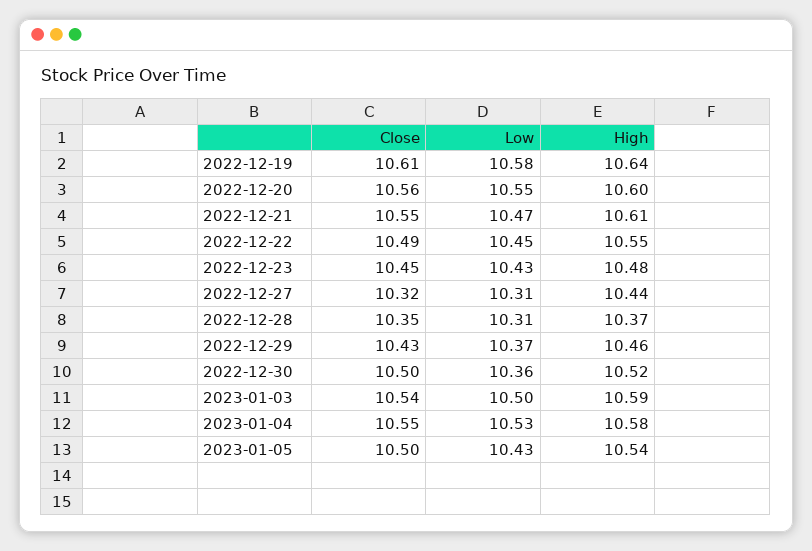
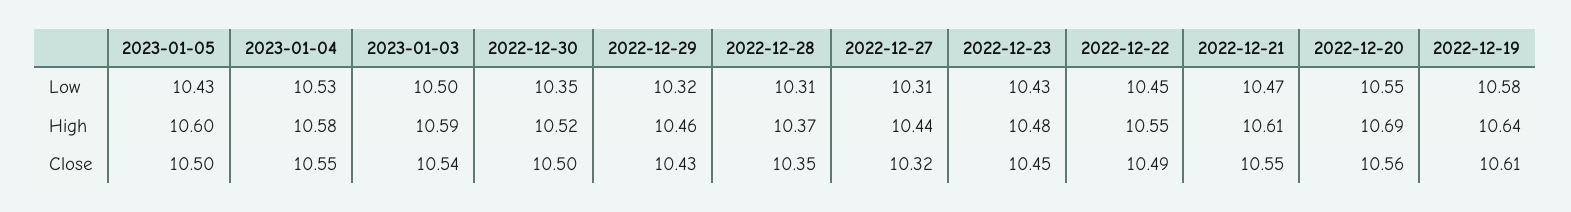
  {
    "Close": {
      "2022-12-19": 10.61,
      "2022-12-20": 10.56,
      "2022-12-21": 10.55,
      "2022-12-22": 10.49,
      "2022-12-23": 10.45,
      "2022-12-27": 10.32,
      "2022-12-28": 10.35,
      "2022-12-29": 10.43,
      "2022-12-30": 10.5,
      "2023-01-03": 10.54,
      "2023-01-04": 10.55,
      "2023-01-05": 10.5
    },
    "Low": {
      "2022-12-19": 10.58,
      "2022-12-20": 10.55,
      "2022-12-21": 10.47,
      "2022-12-22": 10.45,
      "2022-12-23": 10.43,
      "2022-12-27": 10.31,
      "2022-12-28": 10.31,
-     "2022-12-29": 10.37,
+     "2022-12-29": 10.32,
-     "2022-12-30": 10.36,
+     "2022-12-30": 10.35,
      "2023-01-03": 10.5,
      "2023-01-04": 10.53,
      "2023-01-05": 10.43
    },
    "High": {
      "2022-12-19": 10.64,
-     "2022-12-20": 10.6,
+     "2022-12-20": 10.69,
      "2022-12-21": 10.61,
      "2022-12-22": 10.55,
      "2022-12-23": 10.48,
      "2022-12-27": 10.44,
      "2022-12-28": 10.37,
      "2022-12-29": 10.46,
      "2022-12-30": 10.52,
      "2023-01-03": 10.59,
      "2023-01-04": 10.58,
-     "2023-01-05": 10.54
+     "2023-01-05": 10.6
    }
  }

